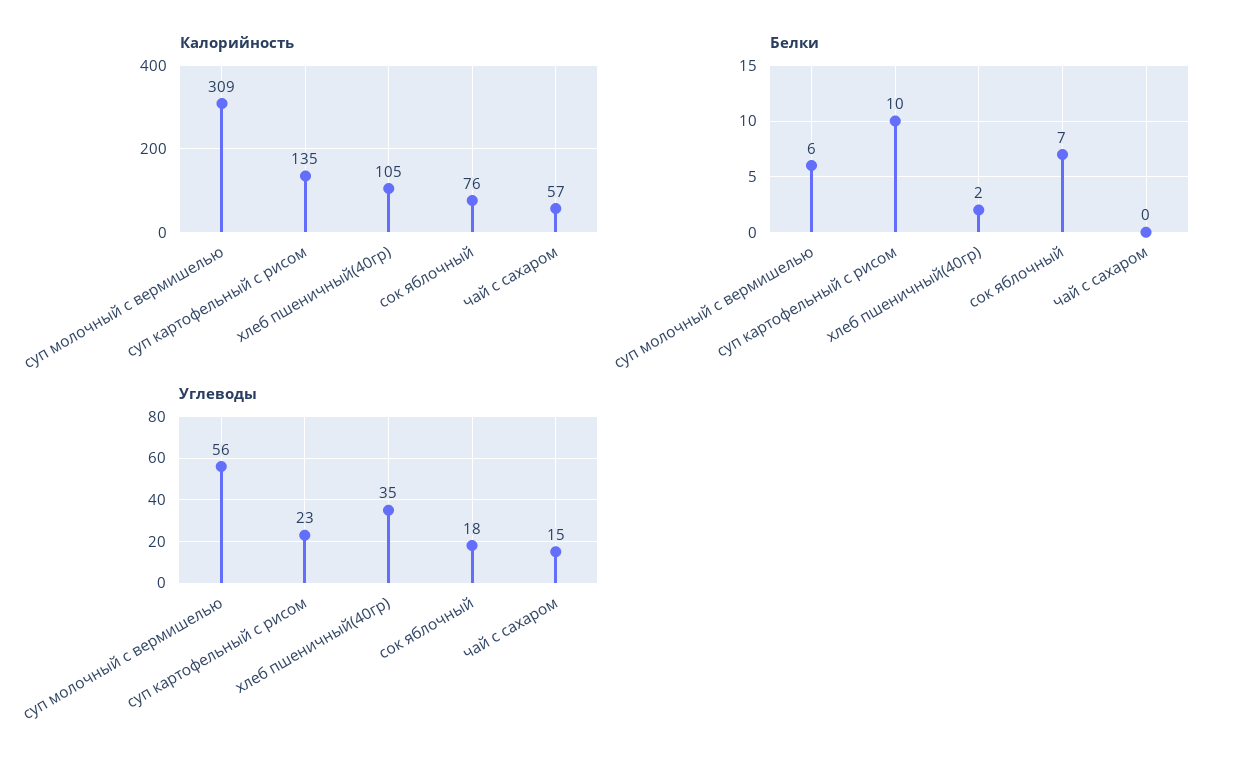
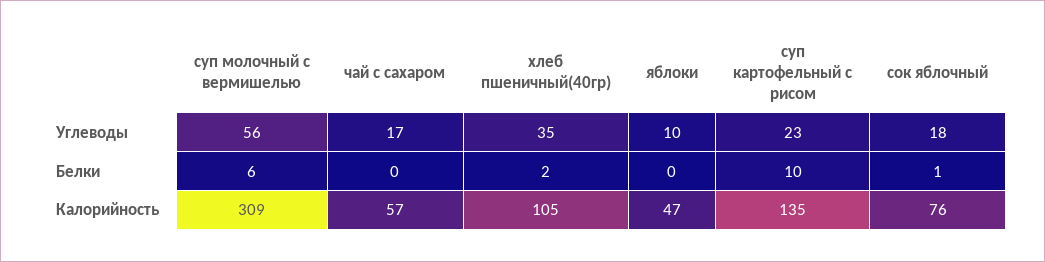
  {
    "Калорийность": {
      "суп молочный с вермишелью": 309,
      "суп картофельный с рисом": 135,
      "хлеб пшеничный(40гр)": 105,
      "сок яблочный": 76,
-     "чай с сахаром": 57
+     "чай с сахаром": 57,
+     "яблоки": 47
    },
    "Белки": {
      "суп молочный с вермишелью": 6,
      "суп картофельный с рисом": 10,
      "хлеб пшеничный(40гр)": 2,
-     "сок яблочный": 7,
+     "сок яблочный": 1,
-     "чай с сахаром": 0
+     "чай с сахаром": 0,
+     "яблоки": 0
    },
    "Углеводы": {
      "суп молочный с вермишелью": 56,
      "суп картофельный с рисом": 23,
      "хлеб пшеничный(40гр)": 35,
      "сок яблочный": 18,
-     "чай с сахаром": 15
+     "чай с сахаром": 17,
+     "яблоки": 10
    }
  }

